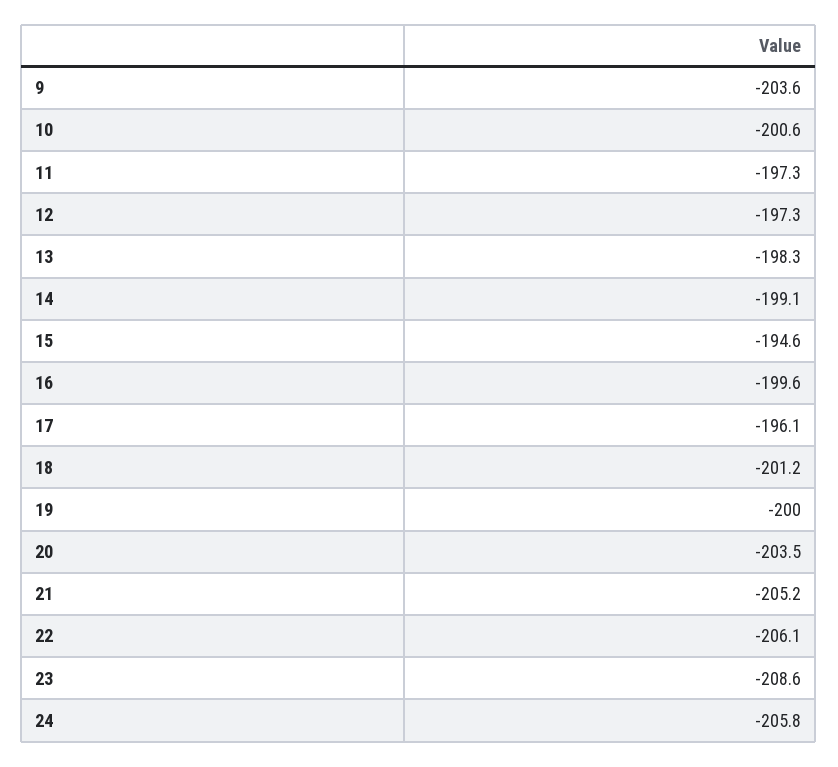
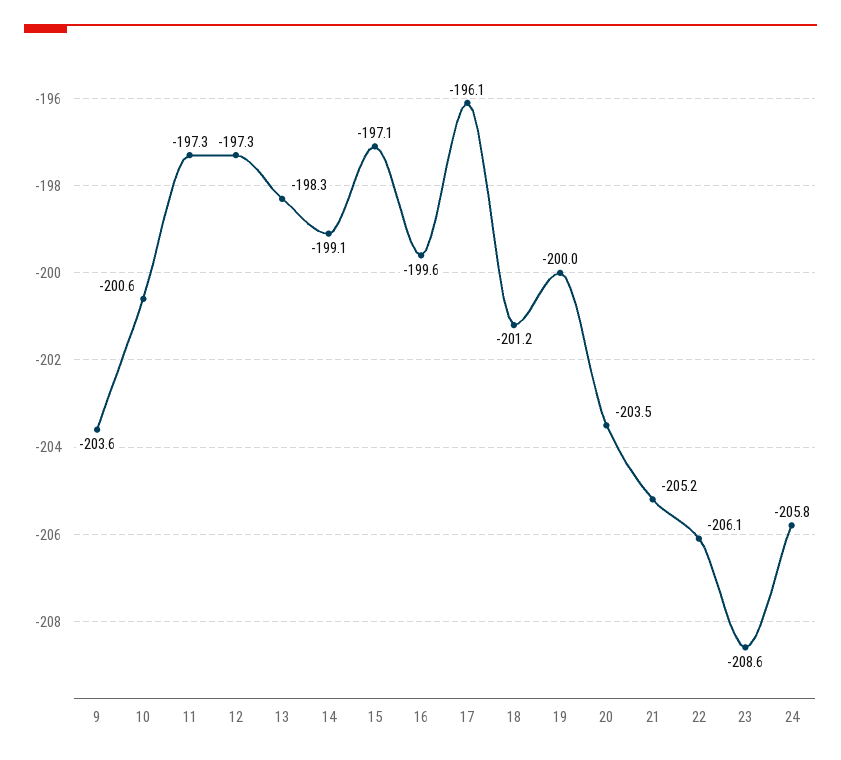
  {
    "9": -203.6,
    "10": -200.6,
    "11": -197.3,
    "12": -197.3,
    "13": -198.3,
    "14": -199.1,
-   "15": -194.6,
+   "15": -197.1,
    "16": -199.6,
    "17": -196.1,
    "18": -201.2,
    "19": -200,
    "20": -203.5,
    "21": -205.2,
    "22": -206.1,
    "23": -208.6,
    "24": -205.8
  }

